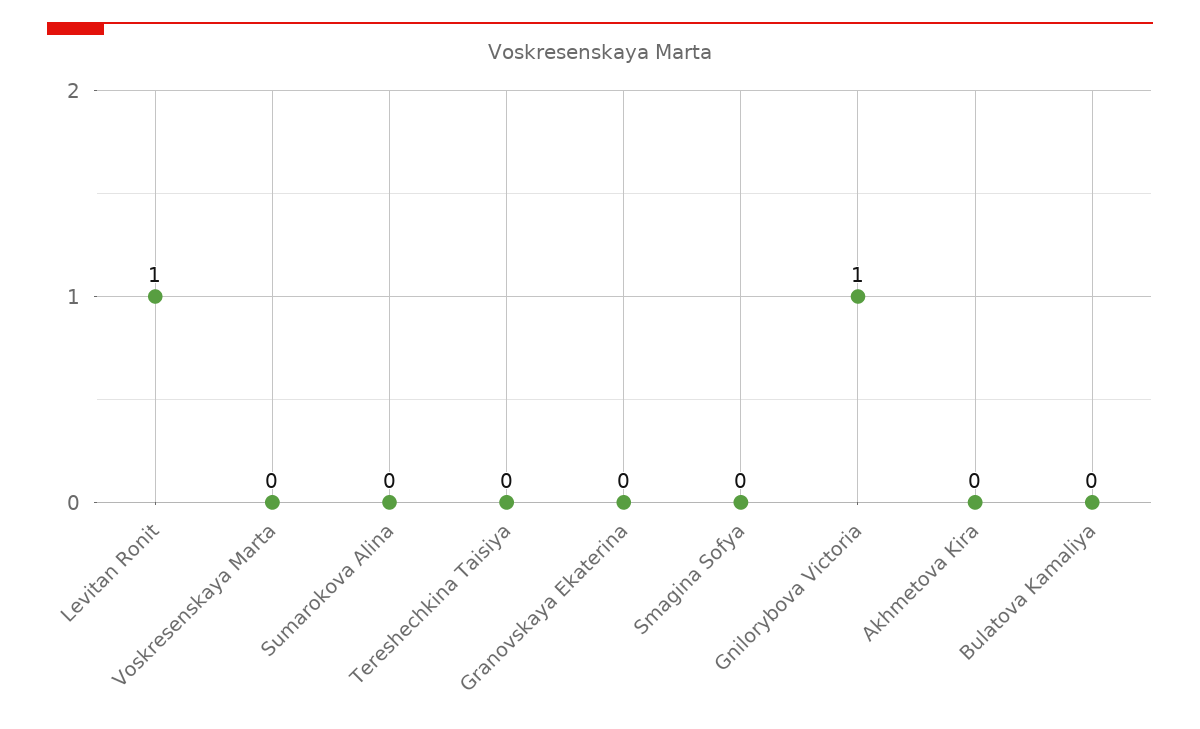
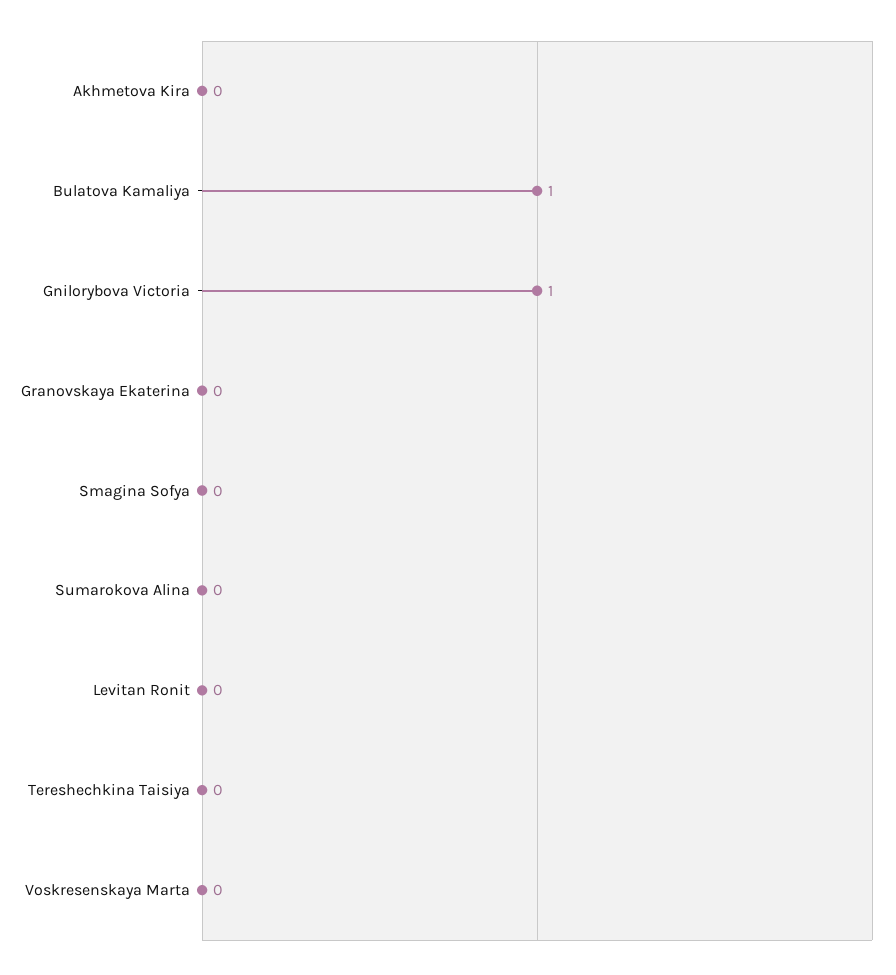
  {
-   "Levitan Ronit": 1,
+   "Levitan Ronit": 0,
    "Voskresenskaya Marta": 0,
    "Sumarokova Alina": 0,
    "Tereshechkina Taisiya": 0,
    "Granovskaya Ekaterina": 0,
    "Smagina Sofya": 0,
    "Gnilorybova Victoria": 1,
    "Akhmetova Kira": 0,
-   "Bulatova Kamaliya": 0
+   "Bulatova Kamaliya": 1
  }

